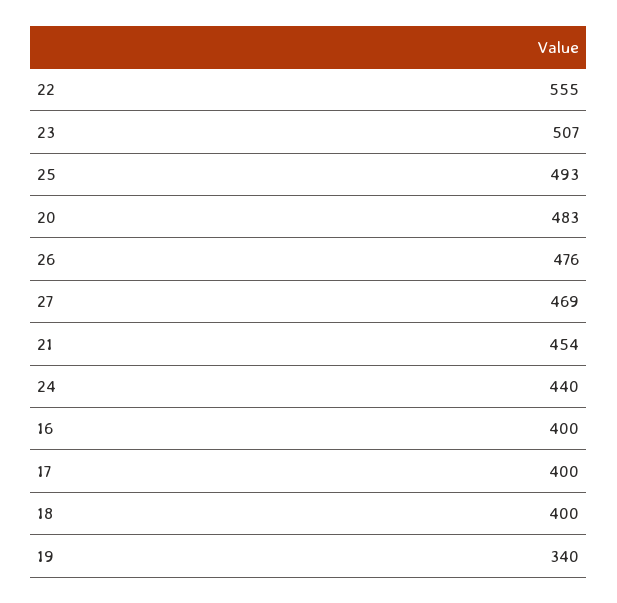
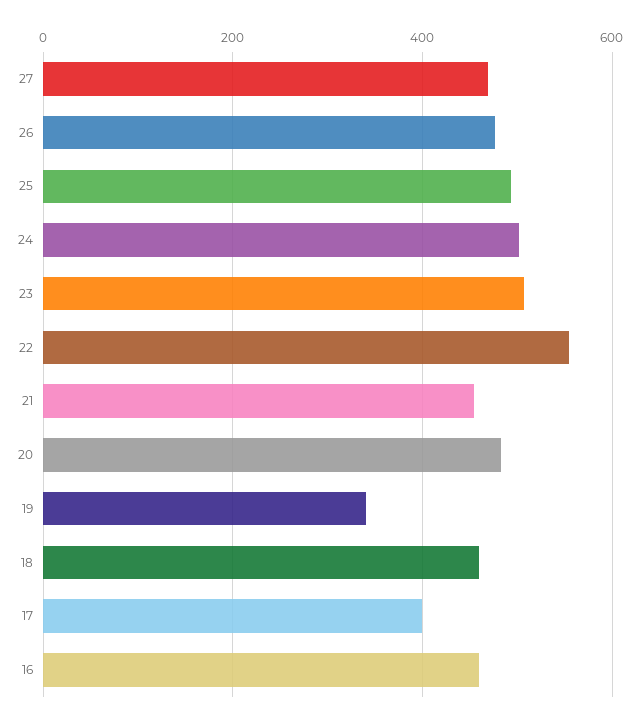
  {
    "22": 555,
    "23": 507,
    "25": 493,
    "20": 483,
    "26": 476,
    "27": 469,
    "21": 454,
-   "24": 440,
+   "24": 500,
-   "16": 400,
+   "16": 460,
    "17": 400,
-   "18": 400,
+   "18": 460,
    "19": 340
  }

